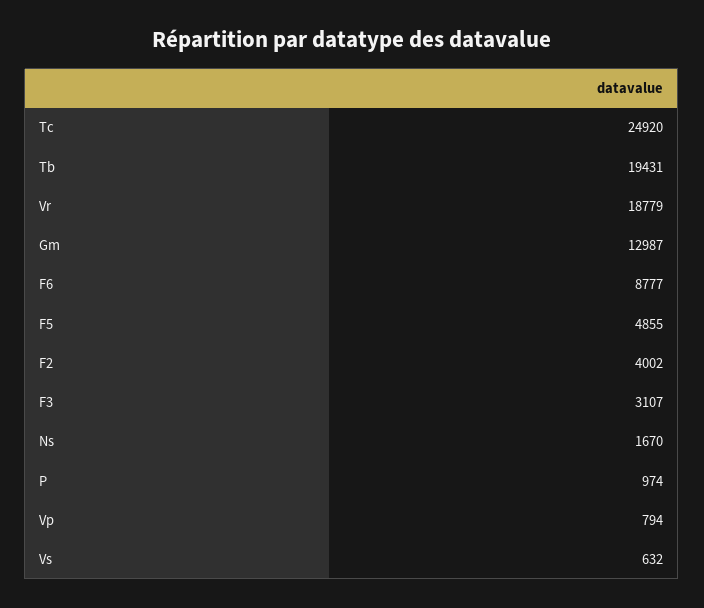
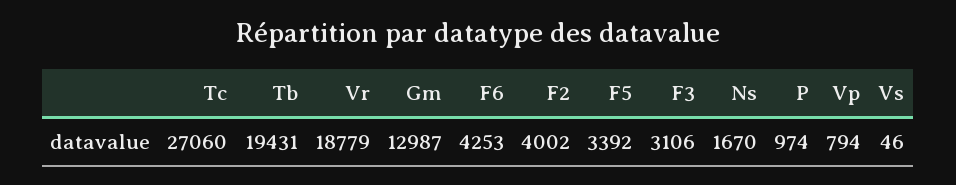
  {
-   "Tc": 24920,
+   "Tc": 27060,
    "Tb": 19431,
    "Vr": 18779,
    "Gm": 12987,
-   "F6": 8777,
+   "F6": 4253,
-   "F5": 4855,
+   "F5": 3392,
    "F2": 4002,
-   "F3": 3107,
+   "F3": 3106,
    "Ns": 1670,
    "P": 974,
    "Vp": 794,
-   "Vs": 632
+   "Vs": 46
  }

